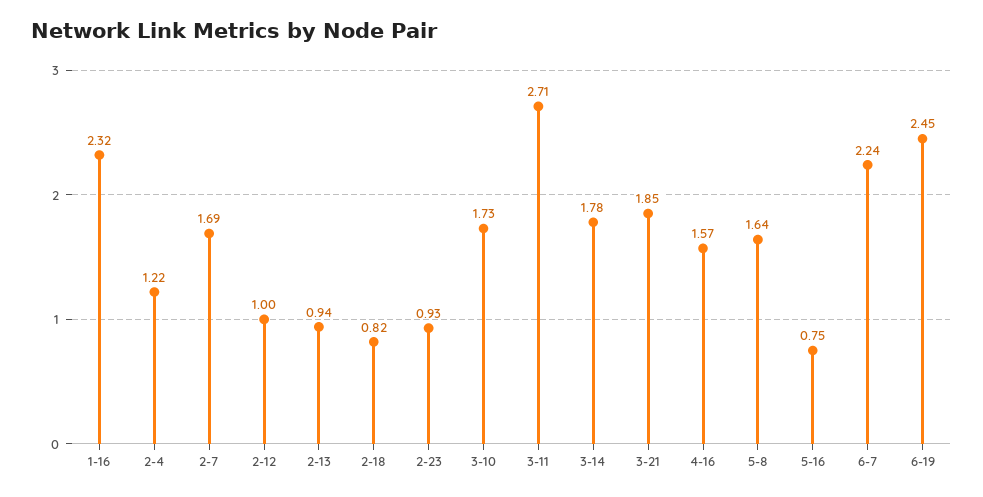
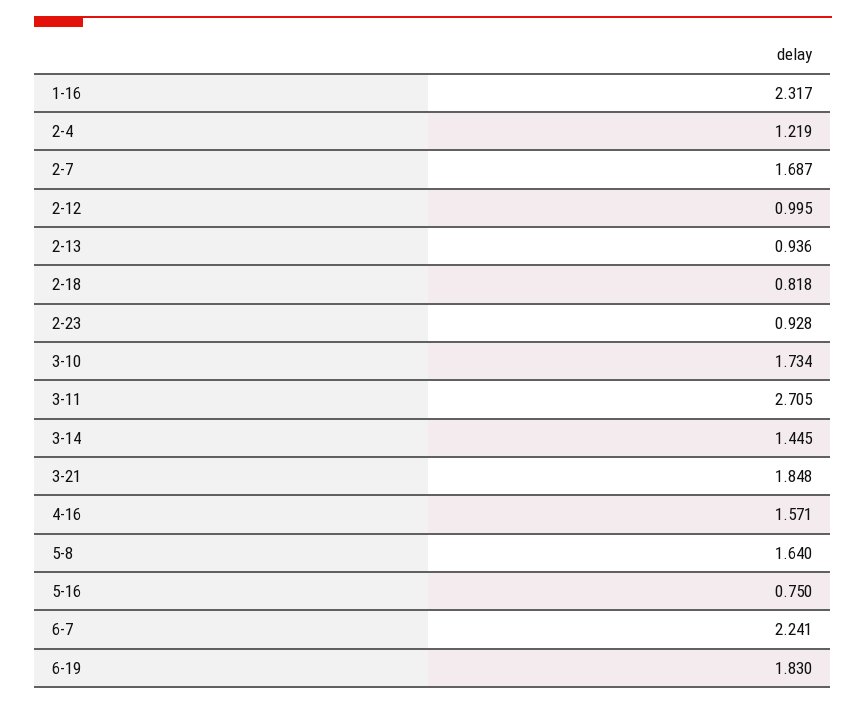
  {
    "1-16": 2.317,
    "2-4": 1.219,
    "2-7": 1.687,
    "2-12": 0.995,
    "2-13": 0.936,
    "2-18": 0.818,
    "2-23": 0.928,
    "3-10": 1.734,
    "3-11": 2.705,
-   "3-14": 1.78,
+   "3-14": 1.445,
    "3-21": 1.848,
    "4-16": 1.571,
    "5-8": 1.64,
    "5-16": 0.75,
    "6-7": 2.241,
-   "6-19": 2.45
+   "6-19": 1.83
  }

